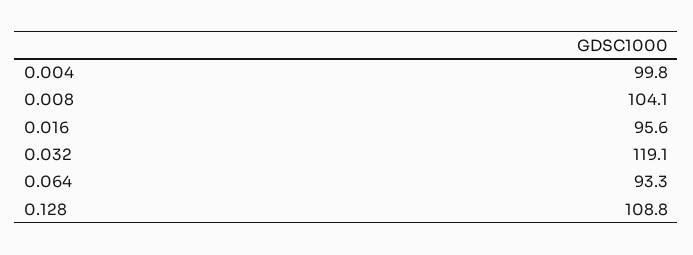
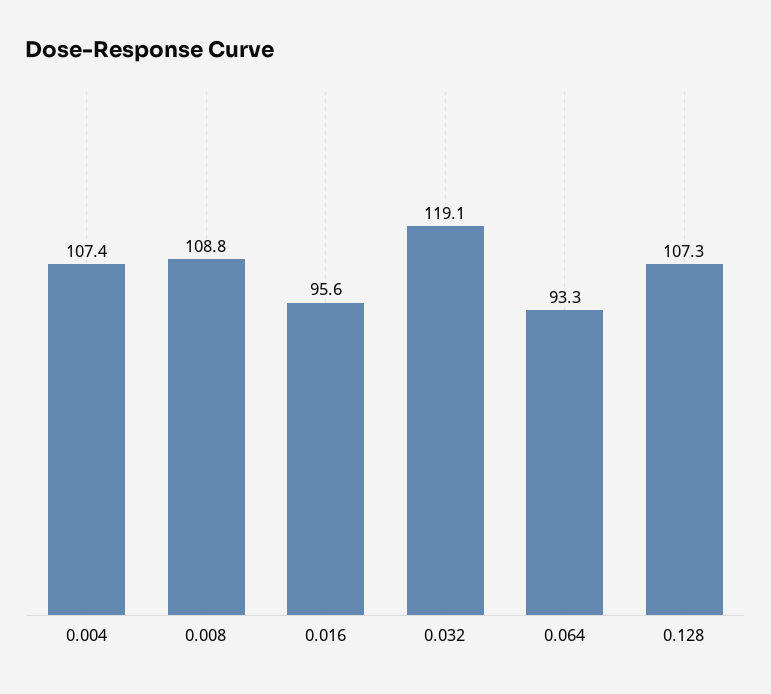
  {
-   "0.004": 99.8,
+   "0.004": 107.4,
-   "0.008": 104.1,
+   "0.008": 108.8,
    "0.016": 95.6,
    "0.032": 119.1,
    "0.064": 93.3,
-   "0.128": 108.8
+   "0.128": 107.3
  }

